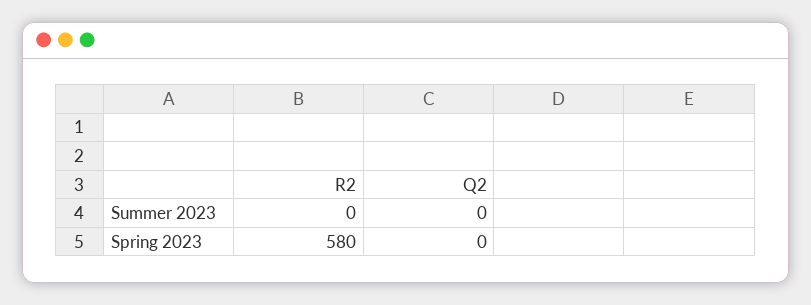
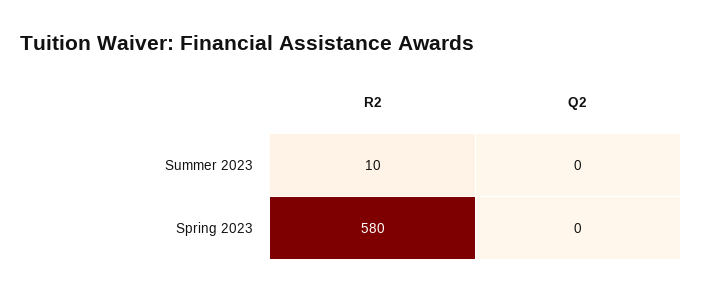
  {
    "R2": {
-     "Summer 2023": 0,
+     "Summer 2023": 10,
      "Spring 2023": 580
    },
    "Q2": {
      "Summer 2023": 0,
      "Spring 2023": 0
    }
  }

